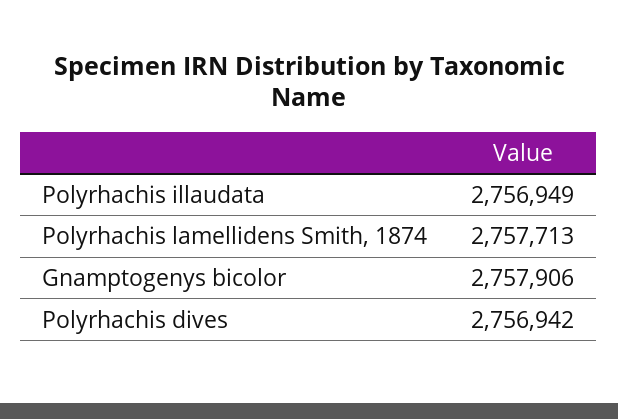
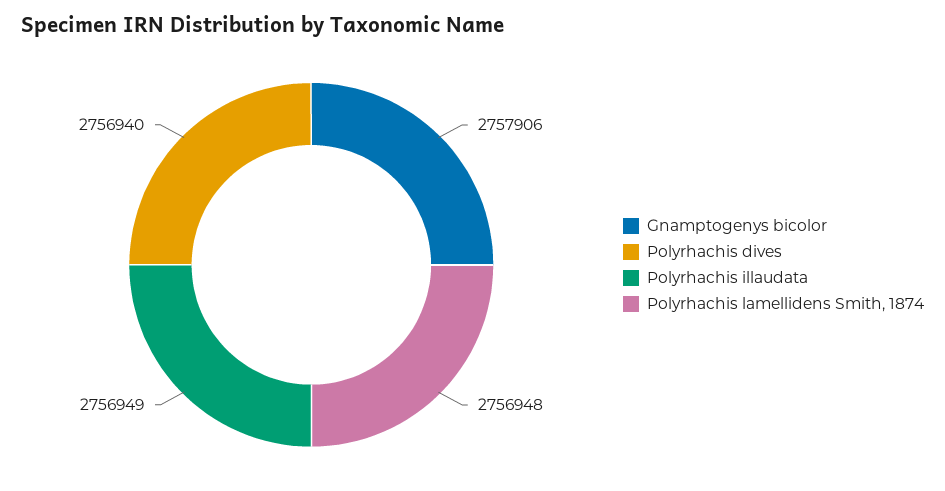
  {
    "Polyrhachis illaudata": 2756949,
-   "Polyrhachis lamellidens Smith, 1874": 2757713,
+   "Polyrhachis lamellidens Smith, 1874": 2756948,
    "Gnamptogenys bicolor": 2757906,
-   "Polyrhachis dives": 2756942
+   "Polyrhachis dives": 2756940
  }

